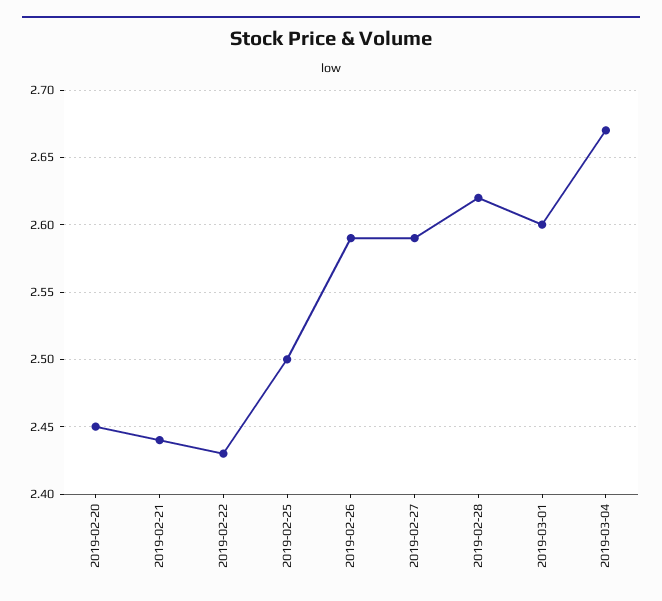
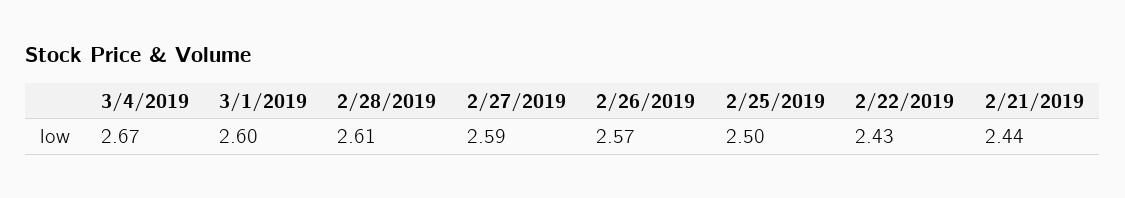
  {
-   "2019-02-20": 2.45,
    "2019-02-21": 2.44,
    "2019-02-22": 2.43,
    "2019-02-25": 2.5,
-   "2019-02-26": 2.59,
+   "2019-02-26": 2.57,
    "2019-02-27": 2.59,
-   "2019-02-28": 2.62,
+   "2019-02-28": 2.61,
    "2019-03-01": 2.6,
    "2019-03-04": 2.67
  }

